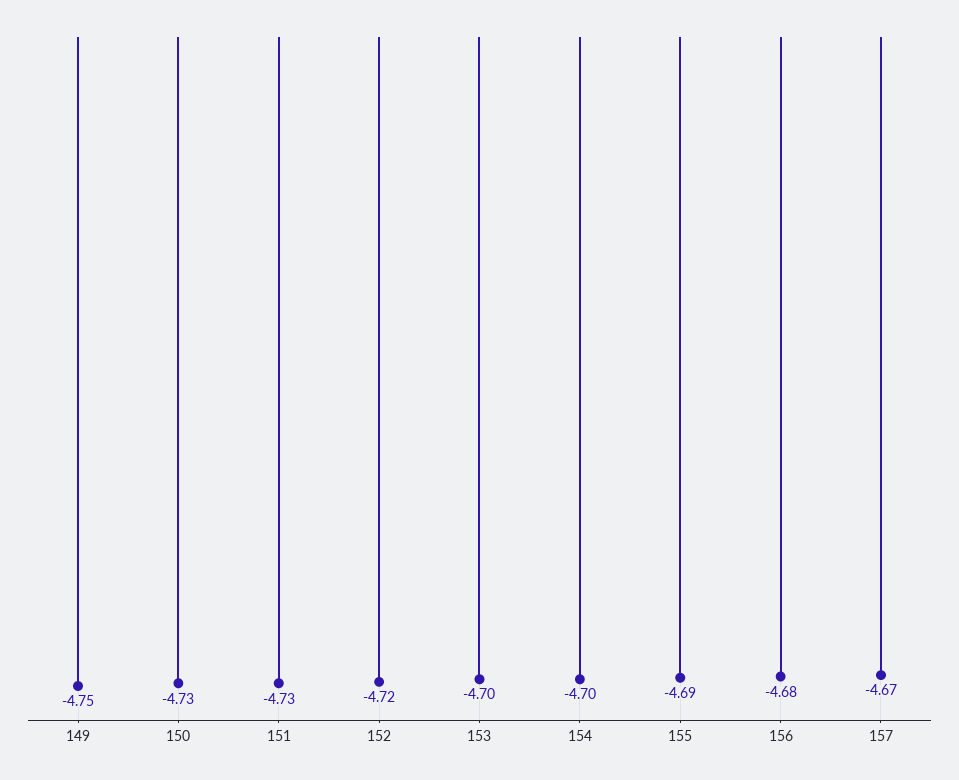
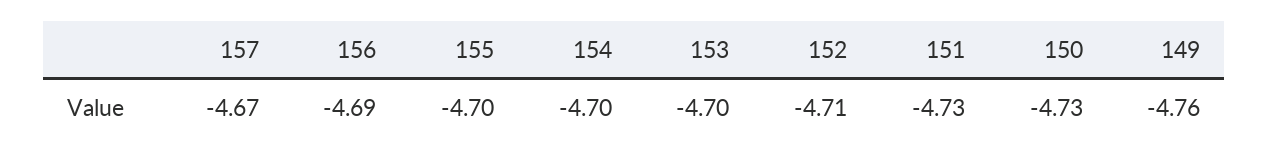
  {
-   "149": -4.75,
+   "149": -4.76,
    "150": -4.73,
    "151": -4.73,
-   "152": -4.72,
+   "152": -4.71,
    "153": -4.7,
    "154": -4.7,
-   "155": -4.69,
+   "155": -4.7,
-   "156": -4.68,
+   "156": -4.69,
    "157": -4.67
  }

